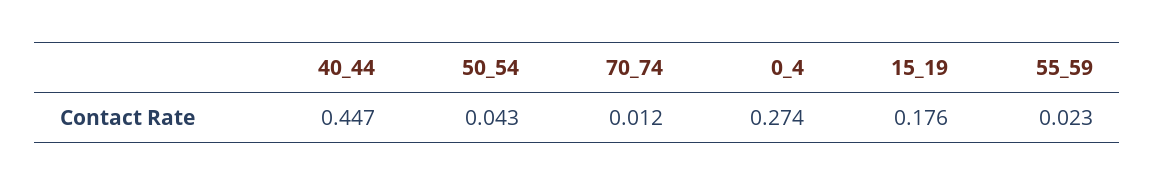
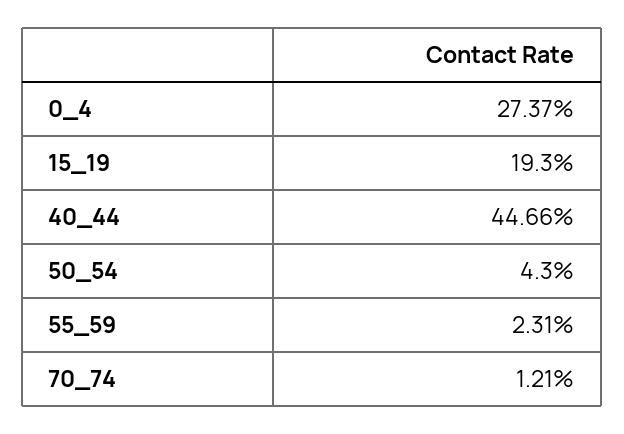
  {
    "40_44": 0.4466,
    "50_54": 0.043,
    "70_74": 0.0121,
    "0_4": 0.2737,
-   "15_19": 0.176,
+   "15_19": 0.193,
    "55_59": 0.0231
  }

